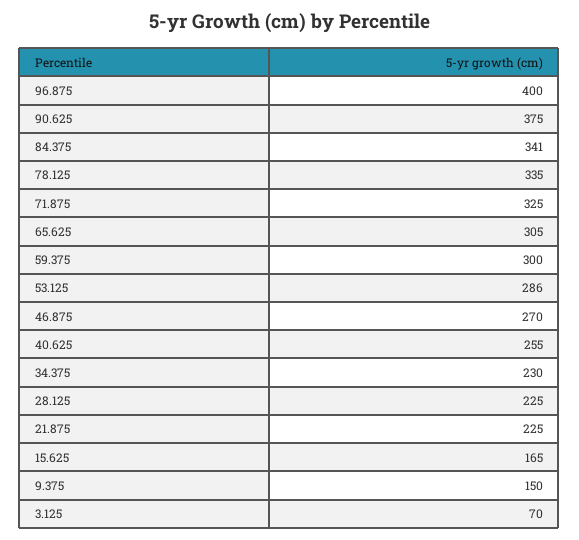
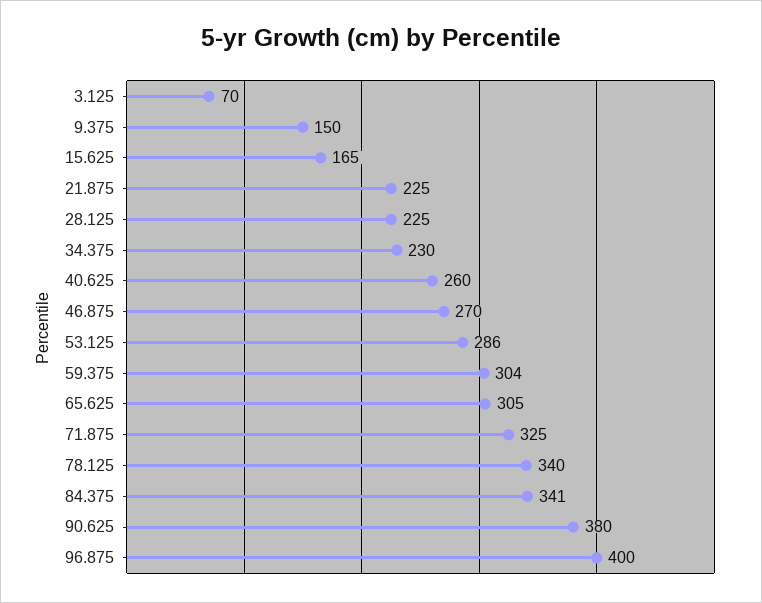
  {
    "96.875": 400,
-   "90.625": 375,
+   "90.625": 380,
    "84.375": 341,
-   "78.125": 335,
+   "78.125": 340,
    "71.875": 325,
    "65.625": 305,
-   "59.375": 300,
+   "59.375": 304,
    "53.125": 286,
    "46.875": 270,
-   "40.625": 255,
+   "40.625": 260,
    "34.375": 230,
    "28.125": 225,
    "21.875": 225,
    "15.625": 165,
    "9.375": 150,
    "3.125": 70
  }

